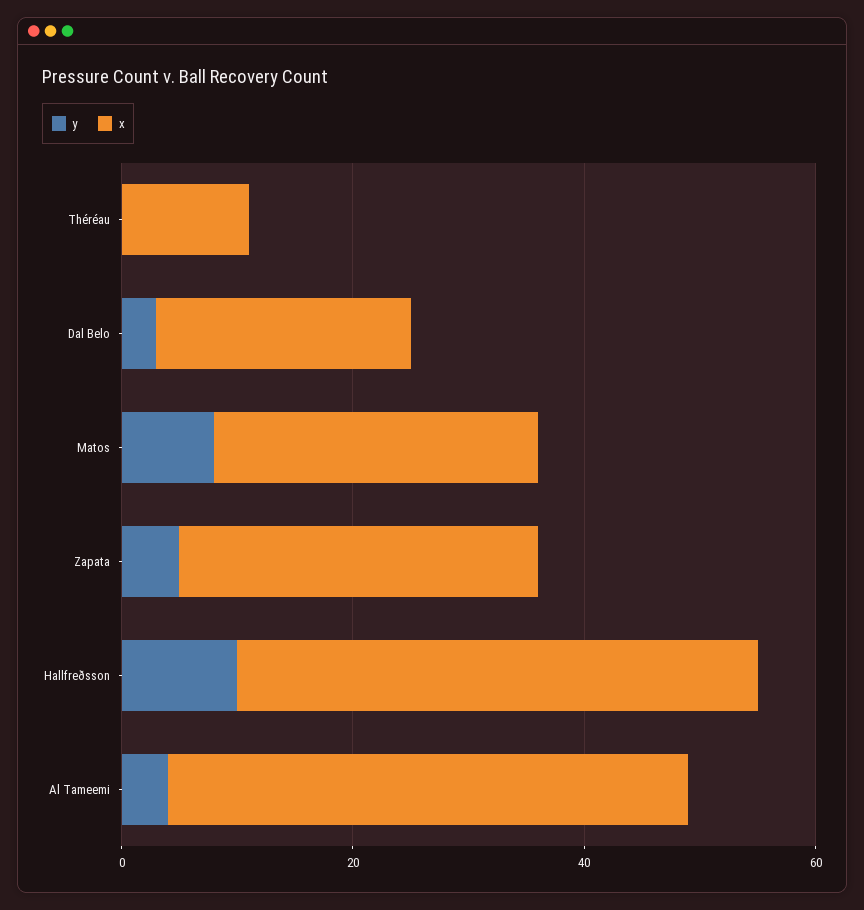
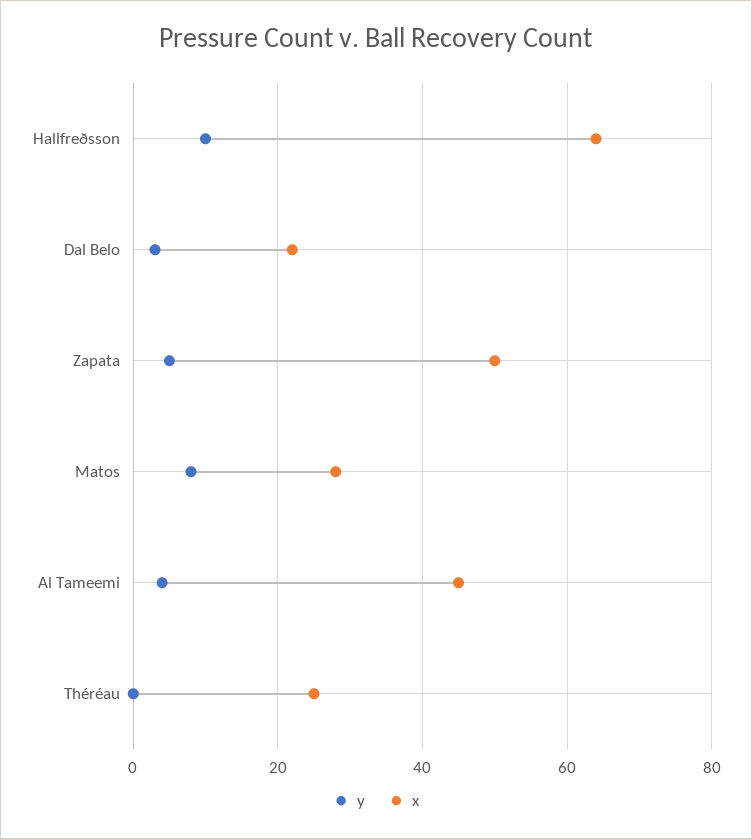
  {
    "y": {
      "Théréau": 0,
      "Dal Belo": 5,
      "Matos": 10,
      "Zapata": 5,
      "Hallfreðsson": 10,
      "Al Tameemi": 5
    },
    "x": {
-     "Théréau": 10,
+     "Théréau": 25,
      "Dal Belo": 20,
      "Matos": 30,
-     "Zapata": 30,
+     "Zapata": 50,
-     "Hallfreðsson": 45,
+     "Hallfreðsson": 65,
      "Al Tameemi": 45
    }
  }

